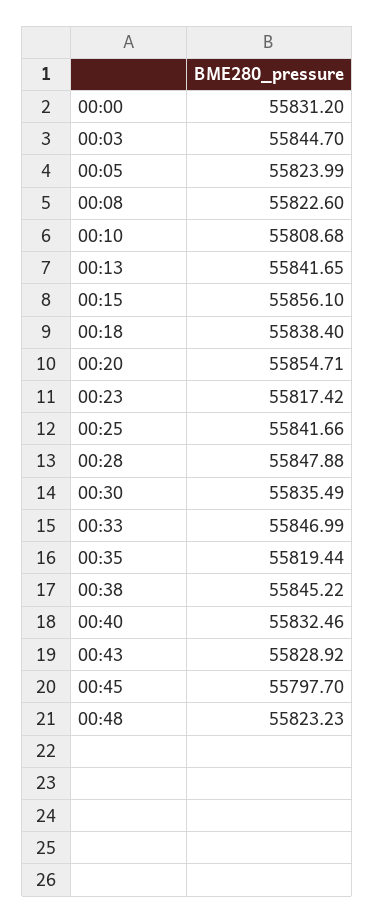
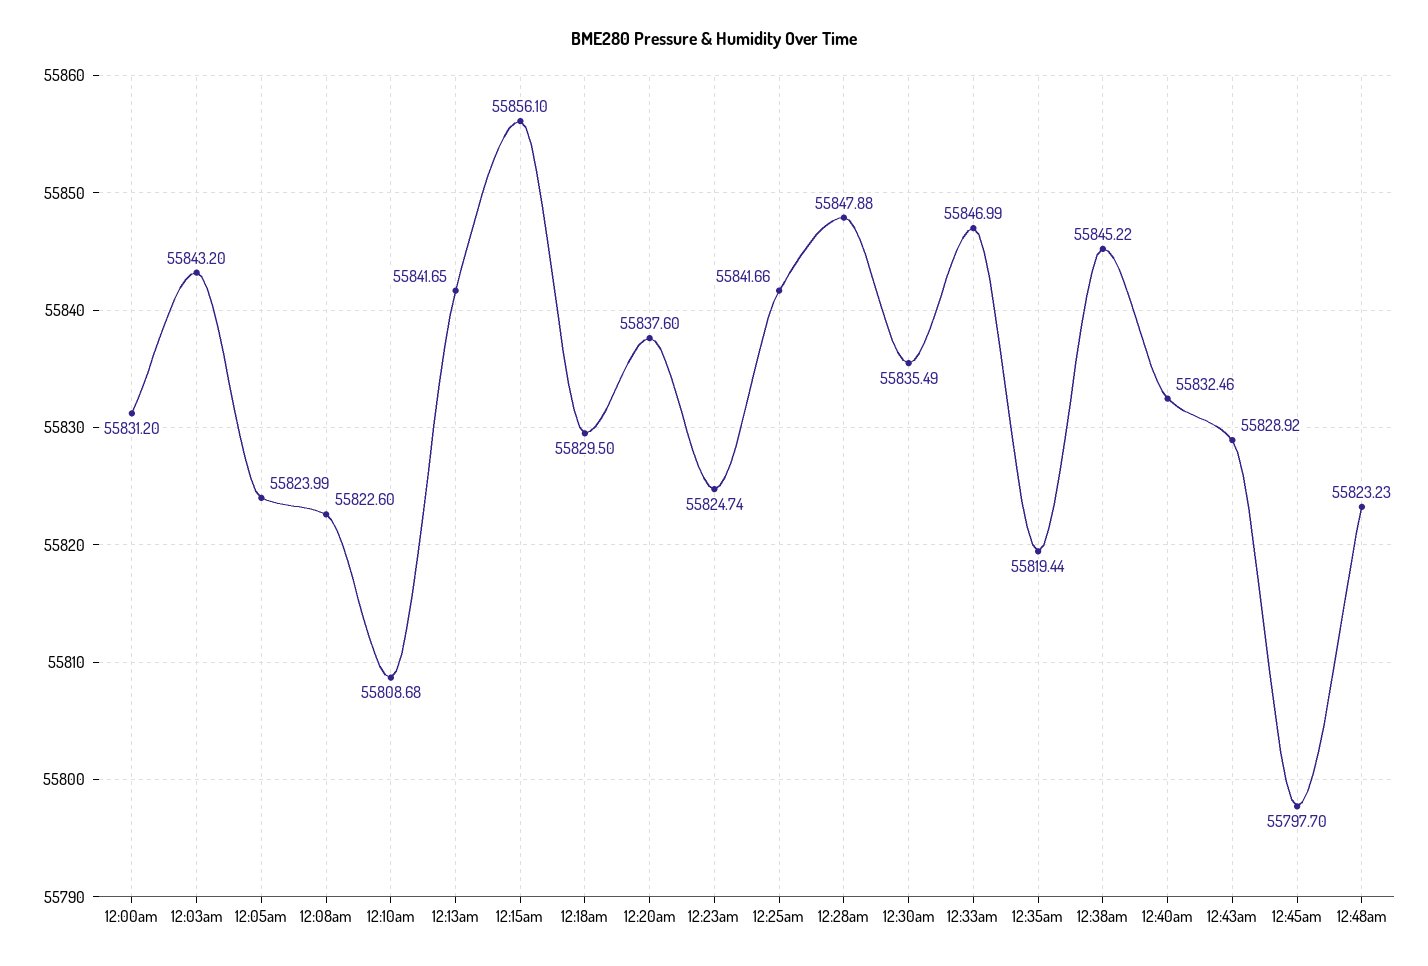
  {
    "00:00": 55831.2,
-   "00:03": 55844.7,
+   "00:03": 55843.2,
    "00:05": 55823.99,
    "00:08": 55822.6,
    "00:10": 55808.68,
    "00:13": 55841.65,
    "00:15": 55856.1,
-   "00:18": 55838.4,
+   "00:18": 55829.5,
-   "00:20": 55854.71,
+   "00:20": 55837.6,
-   "00:23": 55817.42,
+   "00:23": 55824.74,
    "00:25": 55841.66,
    "00:28": 55847.88,
    "00:30": 55835.49,
    "00:33": 55846.99,
    "00:35": 55819.44,
    "00:38": 55845.22,
    "00:40": 55832.46,
    "00:43": 55828.92,
    "00:45": 55797.7,
    "00:48": 55823.23
  }

